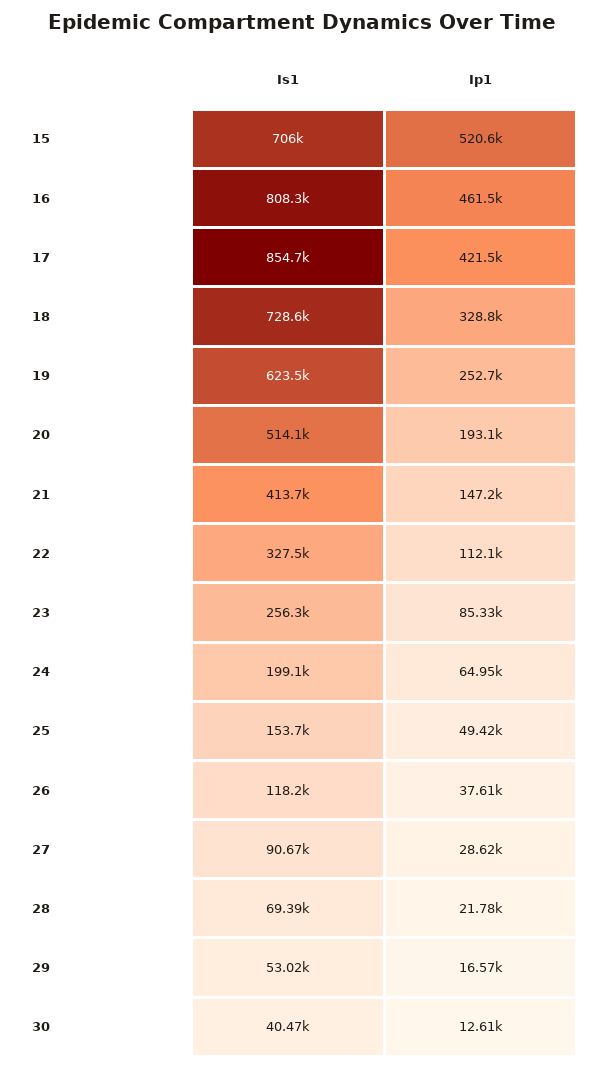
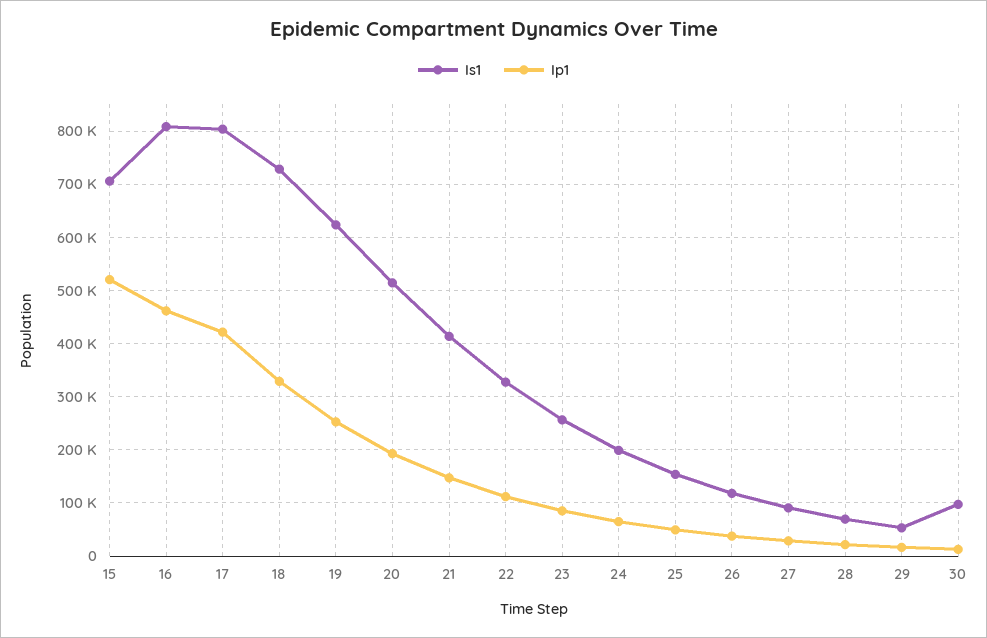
  {
    "Is1": {
      "15": 706000,
      "16": 808300,
-     "17": 854700,
+     "17": 800000,
      "18": 728600,
      "19": 623500,
      "20": 514100,
      "21": 413700,
      "22": 327500,
      "23": 256300,
      "24": 199100,
      "25": 153700,
      "26": 118200,
      "27": 90670,
      "28": 69390,
      "29": 53020,
-     "30": 40470
+     "30": 100000
    },
    "Ip1": {
      "15": 520600,
      "16": 461500,
      "17": 421500,
      "18": 328800,
      "19": 252700,
      "20": 193100,
      "21": 147200,
      "22": 112100,
      "23": 85330,
      "24": 64950,
      "25": 49420,
      "26": 37610,
      "27": 28620,
      "28": 21780,
      "29": 16570,
      "30": 12610
    }
  }

